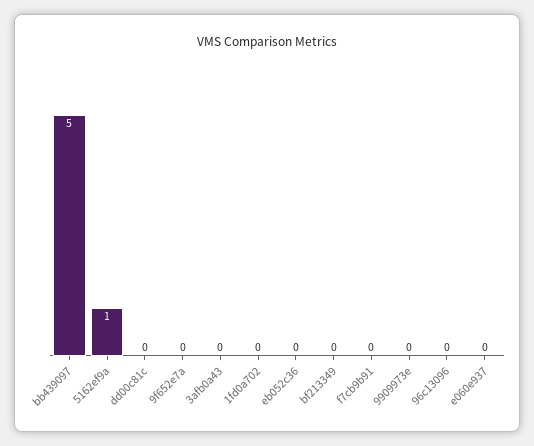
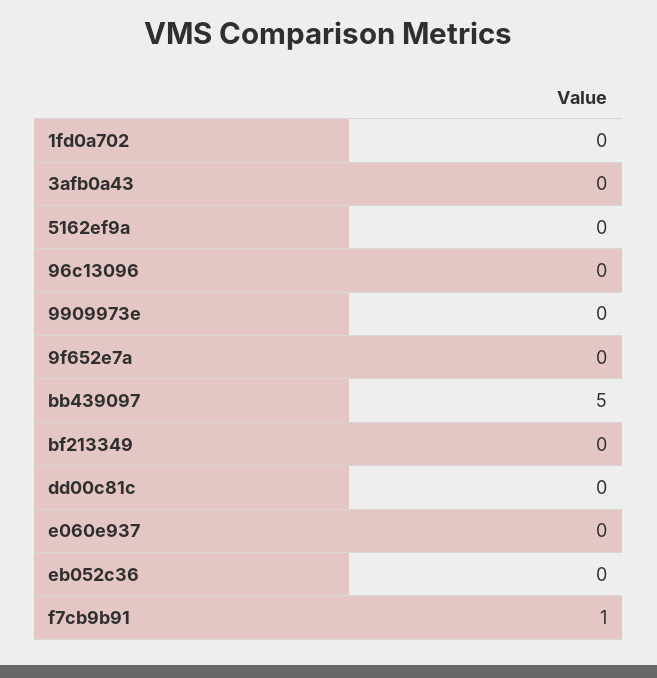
  {
    "bb439097": 5,
-   "5162ef9a": 1,
+   "5162ef9a": 0,
    "dd00c81c": 0,
    "9f652e7a": 0,
    "3afb0a43": 0,
    "1fd0a702": 0,
    "eb052c36": 0,
    "bf213349": 0,
-   "f7cb9b91": 0,
+   "f7cb9b91": 1,
    "9909973e": 0,
    "96c13096": 0,
    "e060e937": 0
  }

